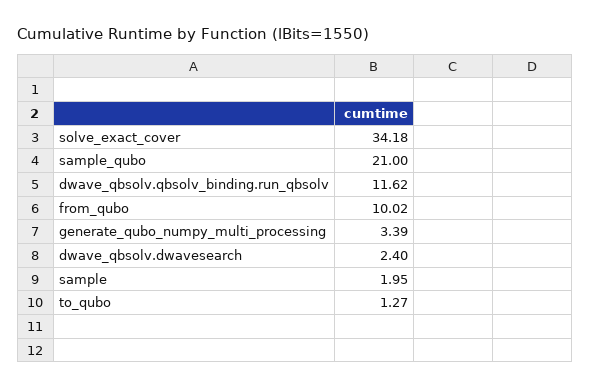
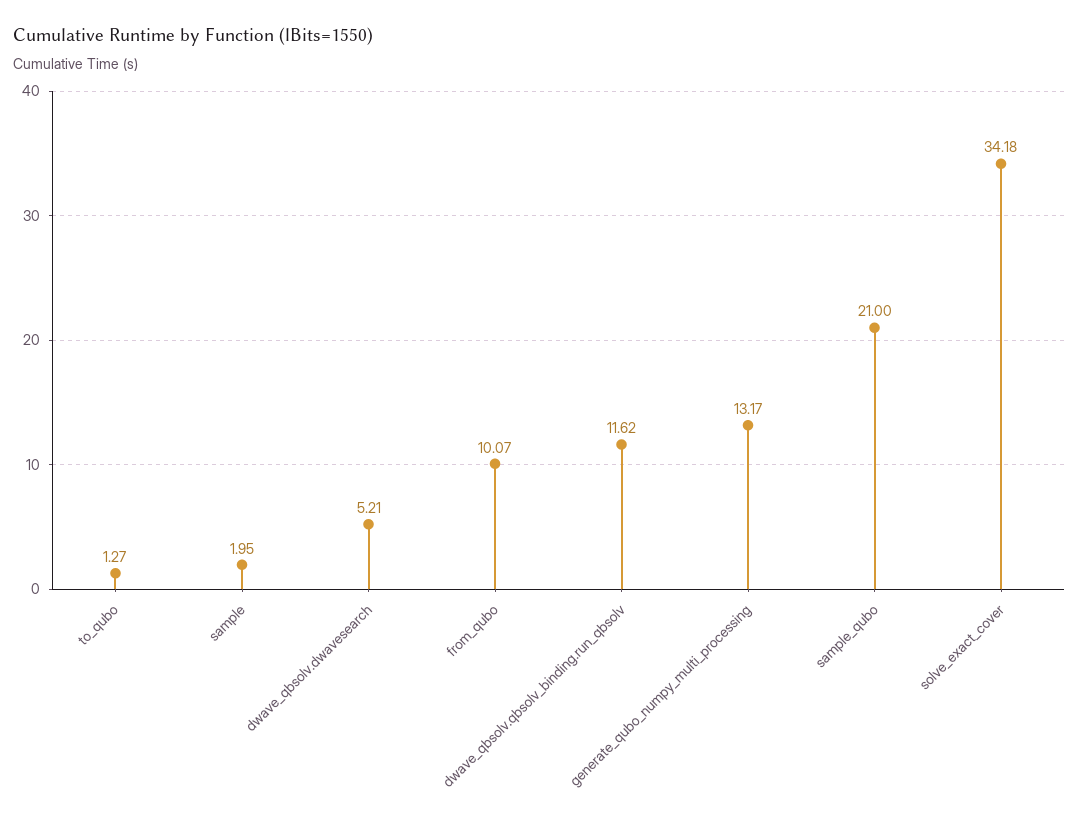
  {
    "solve_exact_cover": 34.18,
    "sample_qubo": 21,
    "dwave_qbsolv.qbsolv_binding.run_qbsolv": 11.62,
-   "from_qubo": 10.02,
+   "from_qubo": 10.07,
-   "generate_qubo_numpy_multi_processing": 3.39,
+   "generate_qubo_numpy_multi_processing": 13.17,
-   "dwave_qbsolv.dwavesearch": 2.4,
+   "dwave_qbsolv.dwavesearch": 5.21,
    "sample": 1.95,
    "to_qubo": 1.27
  }

